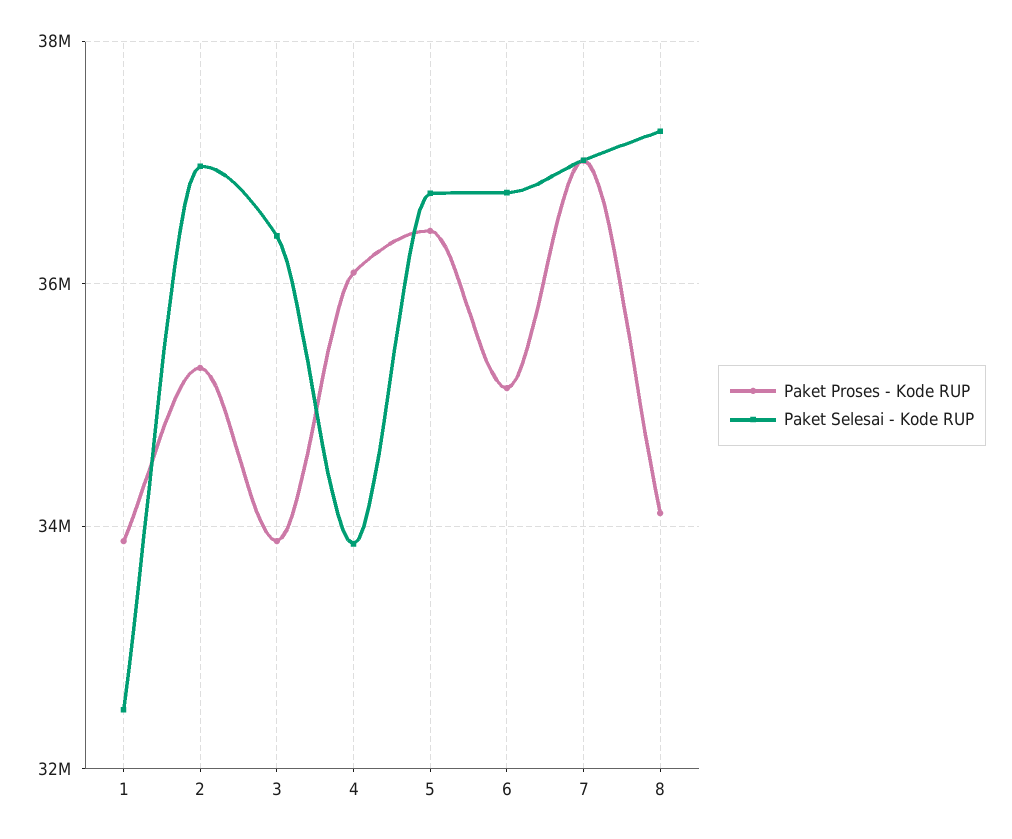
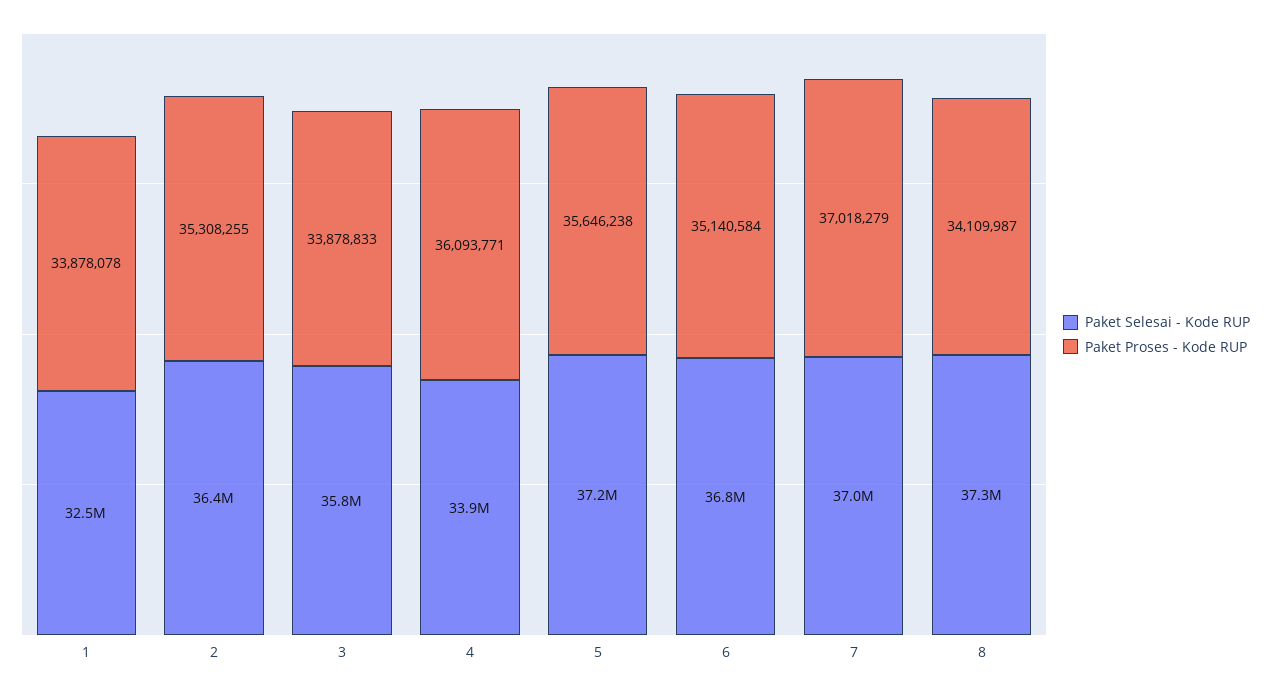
  {
    "Paket Proses - Kode RUP": {
      "1": 33878078,
      "2": 35308255,
      "3": 33878833,
      "4": 36093771,
-     "5": 36400000,
+     "5": 35646238,
      "6": 35140584,
      "7": 37018279,
      "8": 34109987
    },
    "Paket Selesai - Kode RUP": {
      "1": 32500000,
-     "2": 37000000,
+     "2": 36400000,
-     "3": 36400000,
+     "3": 35800000,
      "4": 33900000,
-     "5": 36800000,
+     "5": 37200000,
      "6": 36800000,
      "7": 37000000,
      "8": 37300000
    }
  }

